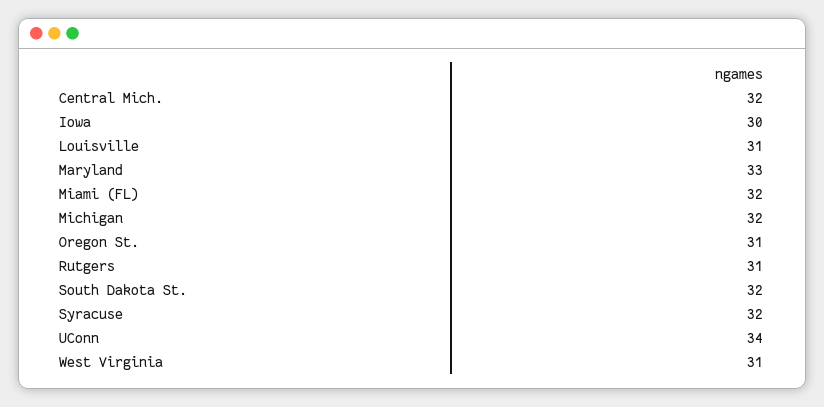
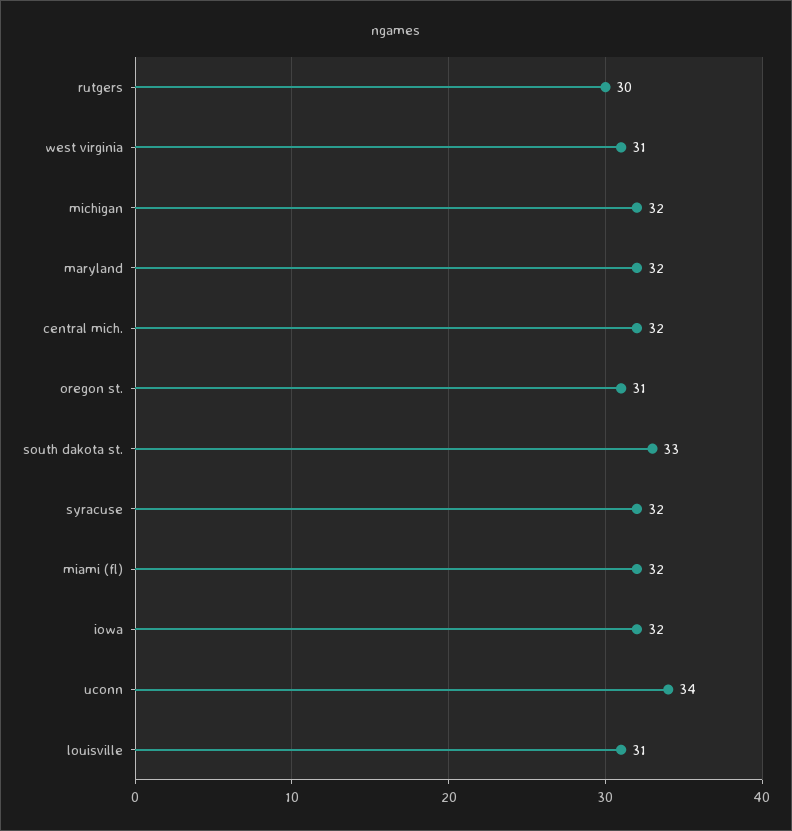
  {
    "Central Mich.": 32,
-   "Iowa": 30,
+   "Iowa": 32,
    "Louisville": 31,
-   "Maryland": 33,
+   "Maryland": 32,
    "Miami (FL)": 32,
    "Michigan": 32,
    "Oregon St.": 31,
-   "Rutgers": 31,
+   "Rutgers": 30,
-   "South Dakota St.": 32,
+   "South Dakota St.": 33,
    "Syracuse": 32,
    "UConn": 34,
    "West Virginia": 31
  }

